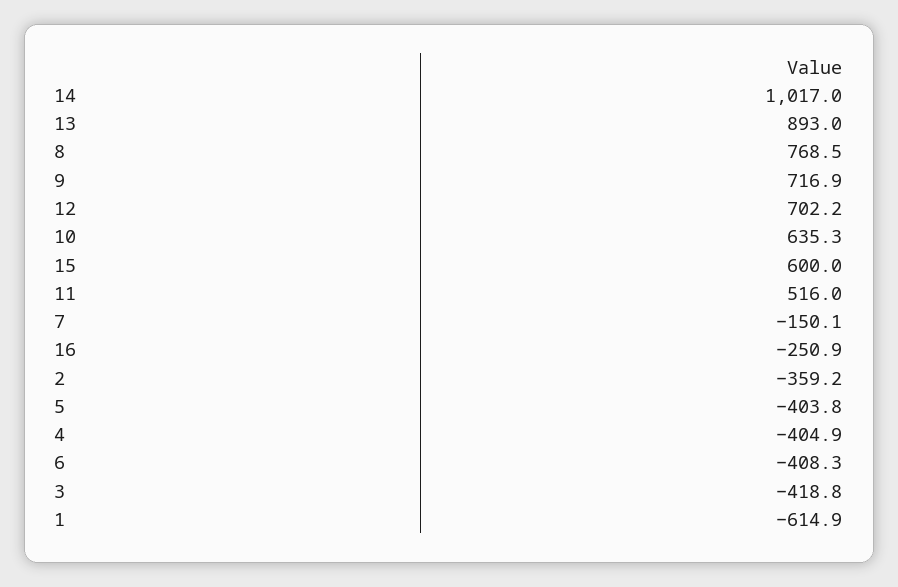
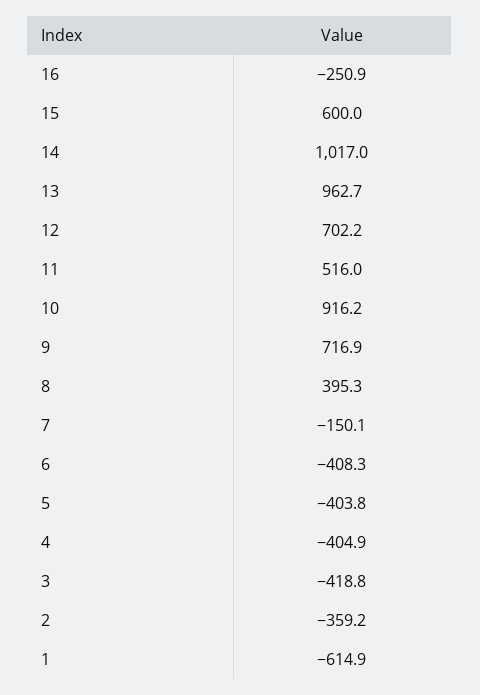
  {
    "14": 1017,
-   "13": 893,
+   "13": 962.7,
-   "8": 768.5,
+   "8": 395.3,
    "9": 716.9,
    "12": 702.2,
-   "10": 635.3,
+   "10": 916.2,
    "15": 600,
    "11": 516,
    "7": -150.1,
    "16": -250.9,
    "2": -359.2,
    "5": -403.8,
    "4": -404.9,
    "6": -408.3,
    "3": -418.8,
    "1": -614.9
  }

